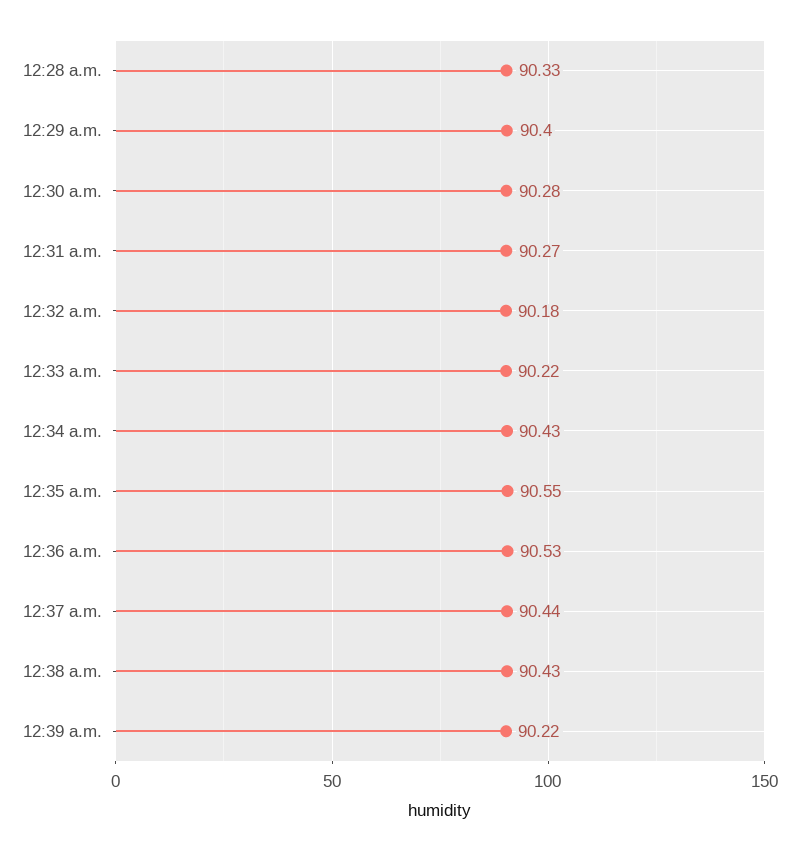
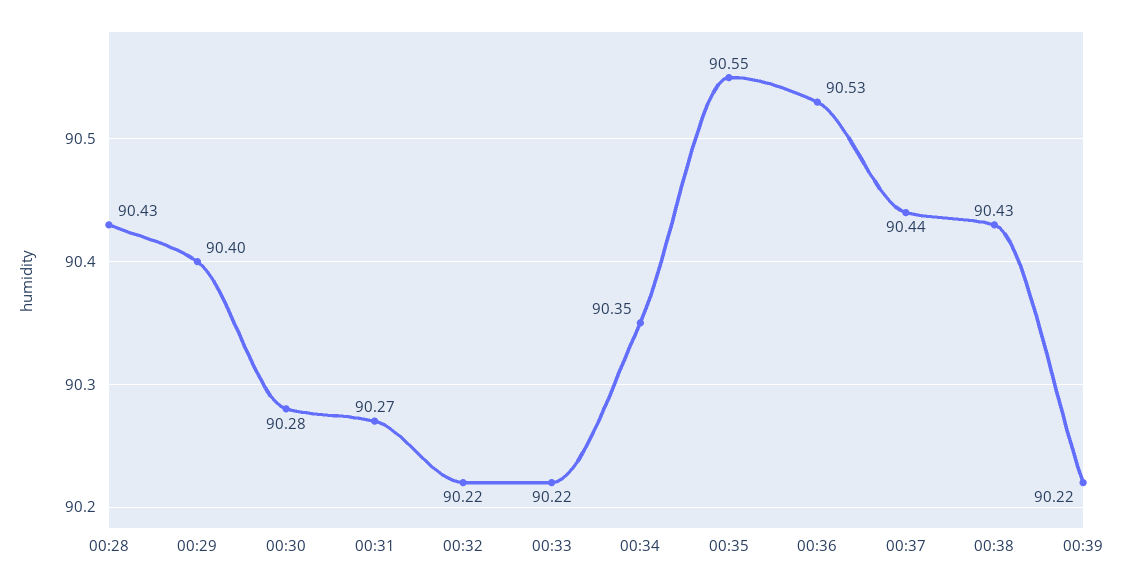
  {
-   "12:28 a.m.": 90.33,
+   "12:28 a.m.": 90.43,
    "12:29 a.m.": 90.4,
    "12:30 a.m.": 90.28,
    "12:31 a.m.": 90.27,
-   "12:32 a.m.": 90.18,
+   "12:32 a.m.": 90.22,
    "12:33 a.m.": 90.22,
-   "12:34 a.m.": 90.43,
+   "12:34 a.m.": 90.35,
    "12:35 a.m.": 90.55,
    "12:36 a.m.": 90.53,
    "12:37 a.m.": 90.44,
    "12:38 a.m.": 90.43,
    "12:39 a.m.": 90.22
  }

